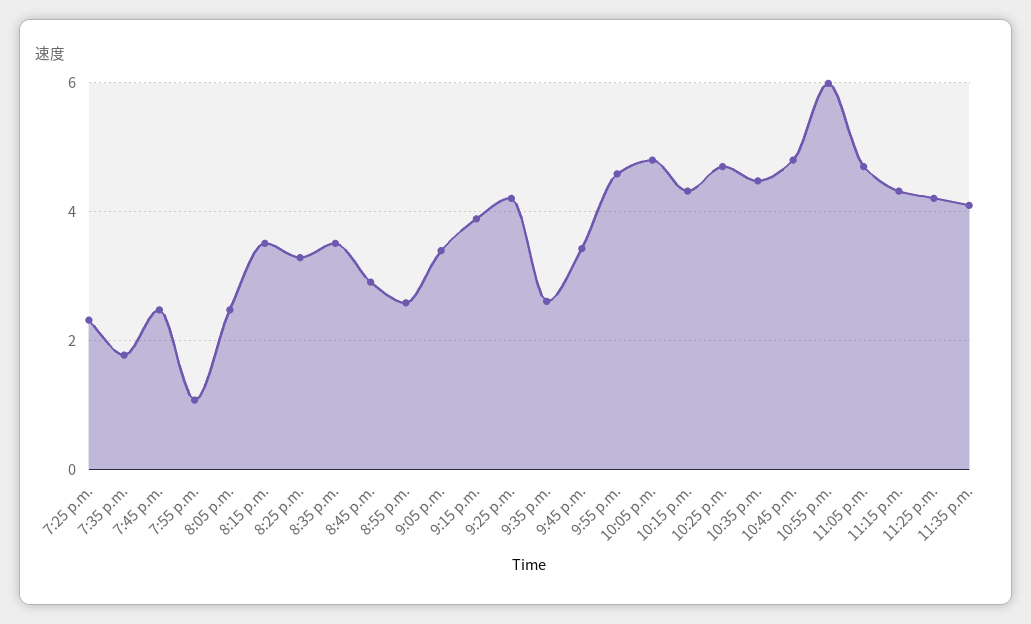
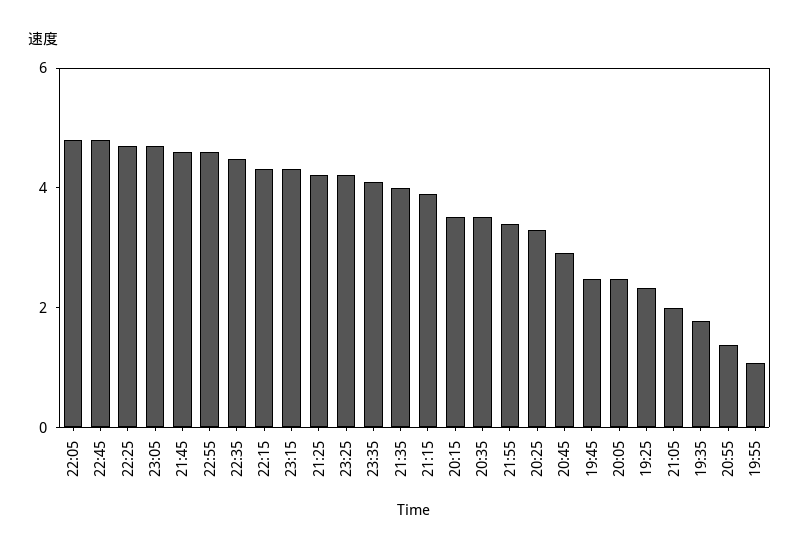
  {
    "7:25 p.m.": 2.4,
    "7:35 p.m.": 1.8,
    "7:45 p.m.": 2.4,
    "7:55 p.m.": 1,
    "8:05 p.m.": 2.4,
    "8:15 p.m.": 3.6,
    "8:25 p.m.": 3.2,
    "8:35 p.m.": 3.6,
    "8:45 p.m.": 3,
-   "8:55 p.m.": 2.6,
+   "8:55 p.m.": 1.5,
-   "9:05 p.m.": 3.4,
+   "9:05 p.m.": 2,
    "9:15 p.m.": 3.8,
    "9:25 p.m.": 4.2,
-   "9:35 p.m.": 2.6,
+   "9:35 p.m.": 4,
-   "9:45 p.m.": 3.4,
+   "9:45 p.m.": 4.5,
-   "9:55 p.m.": 4.6,
+   "9:55 p.m.": 3.5,
    "10:05 p.m.": 4.8,
    "10:15 p.m.": 4.4,
    "10:25 p.m.": 4.8,
    "10:35 p.m.": 4.4,
    "10:45 p.m.": 4.8,
-   "10:55 p.m.": 6,
+   "10:55 p.m.": 4.5,
    "11:05 p.m.": 4.8,
    "11:15 p.m.": 4.4,
    "11:25 p.m.": 4.2,
    "11:35 p.m.": 4.2
  }

